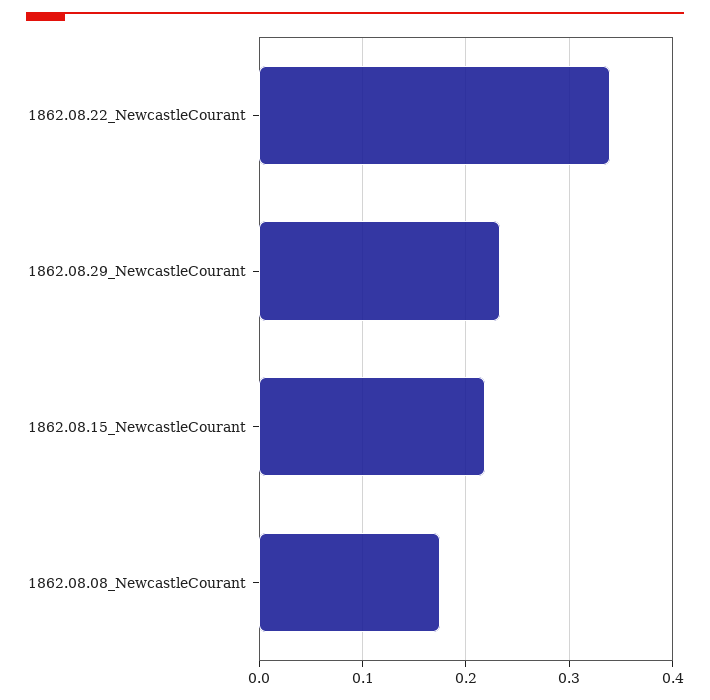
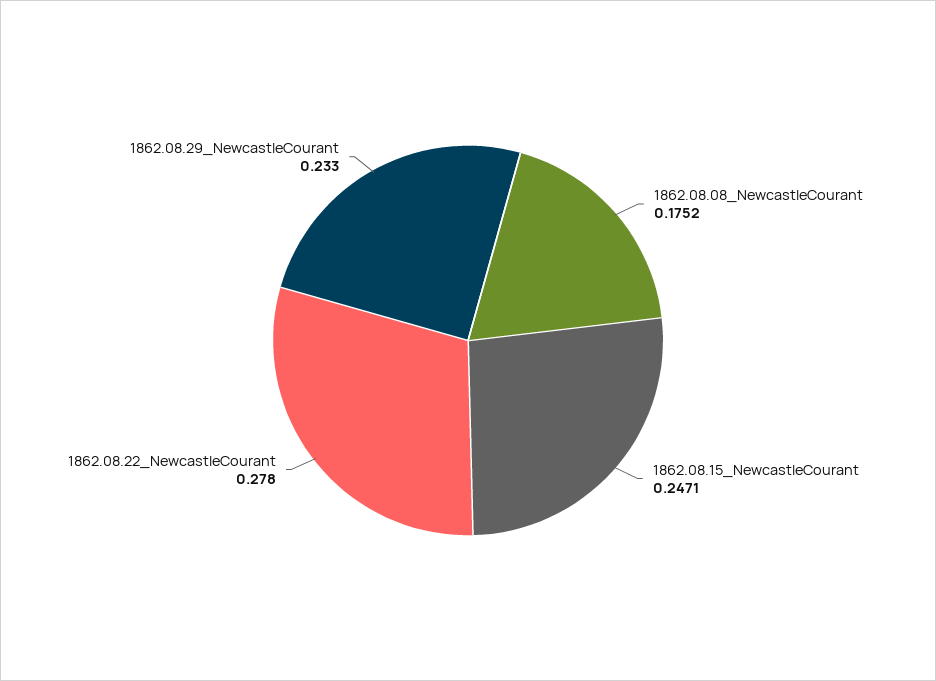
  {
-   "1862.08.22_NewcastleCourant": 0.34,
+   "1862.08.22_NewcastleCourant": 0.278,
    "1862.08.29_NewcastleCourant": 0.233,
-   "1862.08.15_NewcastleCourant": 0.22,
+   "1862.08.15_NewcastleCourant": 0.2471,
    "1862.08.08_NewcastleCourant": 0.1752
  }

